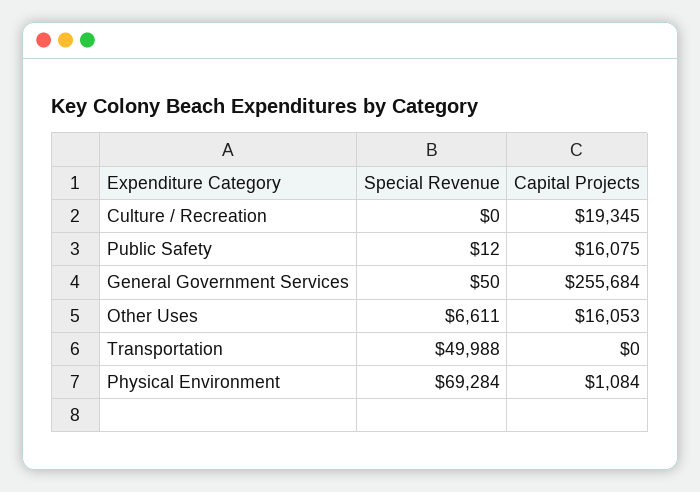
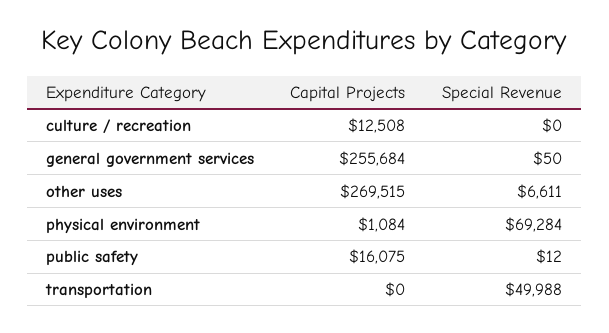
  {
    "Special Revenue": {
      "Culture / Recreation": 0,
      "Public Safety": 12,
      "General Government Services": 50,
      "Other Uses": 6611,
      "Transportation": 49988,
      "Physical Environment": 69284
    },
    "Capital Projects": {
-     "Culture / Recreation": 19345,
+     "Culture / Recreation": 12508,
      "Public Safety": 16075,
      "General Government Services": 255684,
-     "Other Uses": 16053,
+     "Other Uses": 269515,
      "Transportation": 0,
      "Physical Environment": 1084
    }
  }

